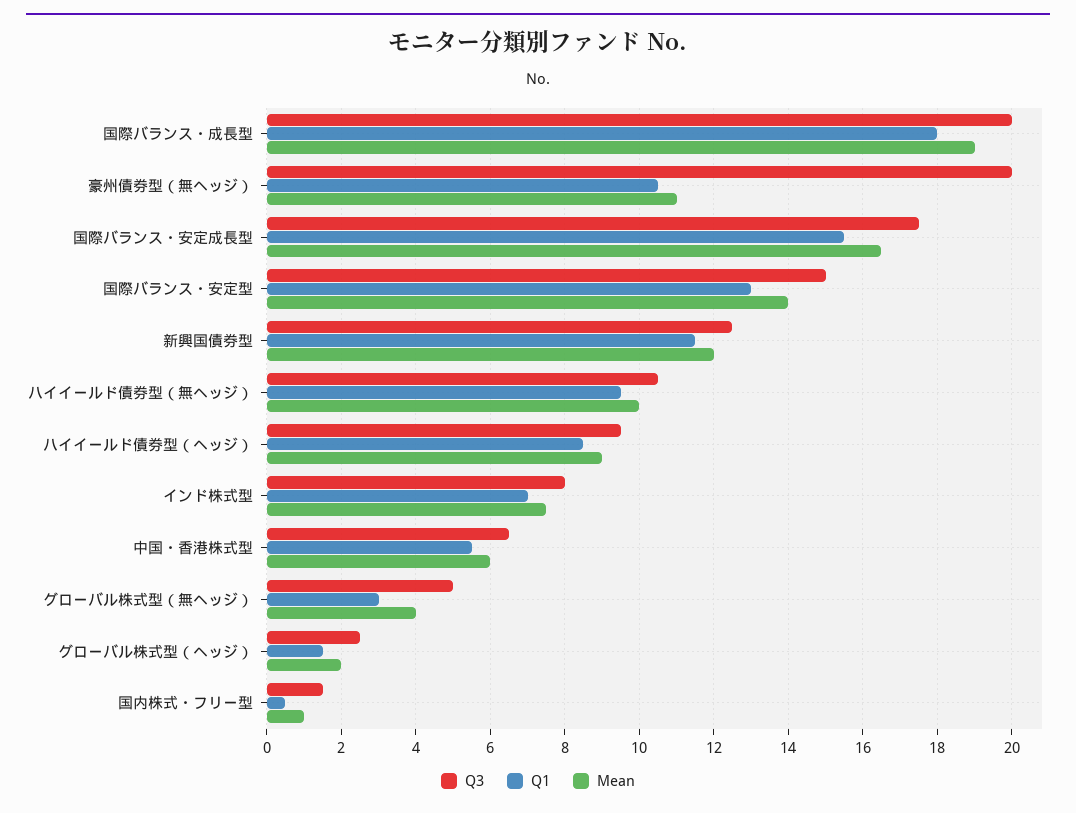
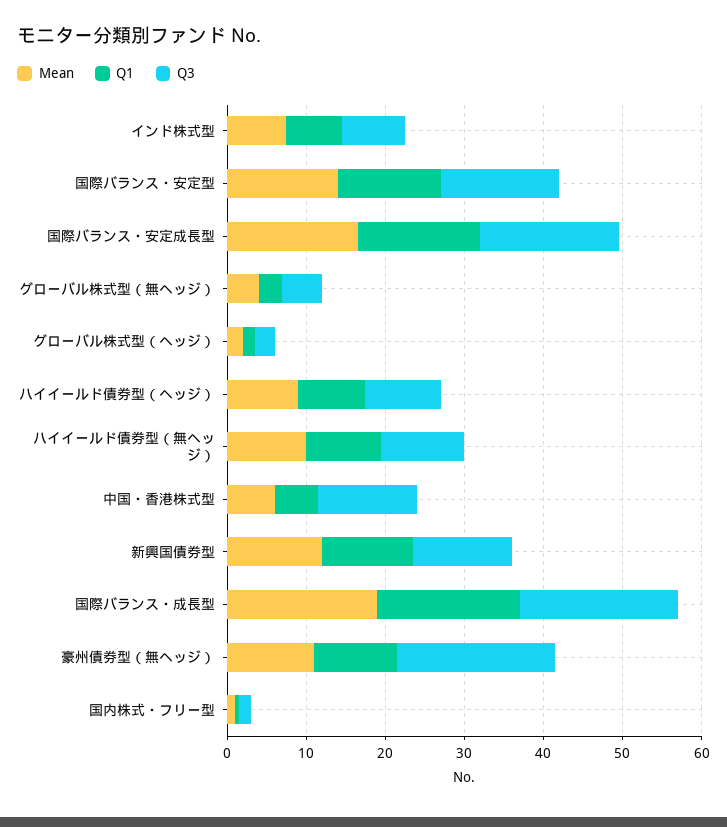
  {
    "Q3": {
      "国際バランス・成長型": 20,
      "豪州債券型（無ヘッジ）": 20,
      "国際バランス・安定成長型": 17.5,
      "国際バランス・安定型": 15,
      "新興国債券型": 12.5,
      "ハイイールド債券型（無ヘッジ）": 10.5,
      "ハイイールド債券型（ヘッジ）": 9.5,
      "インド株式型": 8,
-     "中国・香港株式型": 6.5,
+     "中国・香港株式型": 12,
      "グローバル株式型（無ヘッジ）": 5,
      "グローバル株式型（ヘッジ）": 2.5,
      "国内株式・フリー型": 1.5
    },
    "Q1": {
      "国際バランス・成長型": 18,
      "豪州債券型（無ヘッジ）": 10.5,
      "国際バランス・安定成長型": 15.5,
      "国際バランス・安定型": 13,
      "新興国債券型": 11.5,
      "ハイイールド債券型（無ヘッジ）": 9.5,
      "ハイイールド債券型（ヘッジ）": 8.5,
      "インド株式型": 7,
      "中国・香港株式型": 5.5,
      "グローバル株式型（無ヘッジ）": 3,
      "グローバル株式型（ヘッジ）": 1.5,
      "国内株式・フリー型": 0.5
    },
    "Mean": {
      "国際バランス・成長型": 19,
      "豪州債券型（無ヘッジ）": 11,
      "国際バランス・安定成長型": 16.5,
      "国際バランス・安定型": 14,
      "新興国債券型": 12,
      "ハイイールド債券型（無ヘッジ）": 10,
      "ハイイールド債券型（ヘッジ）": 9,
      "インド株式型": 7.5,
      "中国・香港株式型": 6,
      "グローバル株式型（無ヘッジ）": 4,
      "グローバル株式型（ヘッジ）": 2,
      "国内株式・フリー型": 1
    }
  }

